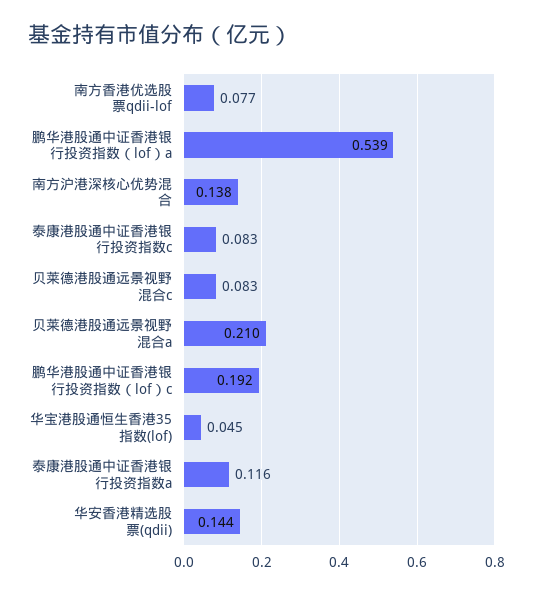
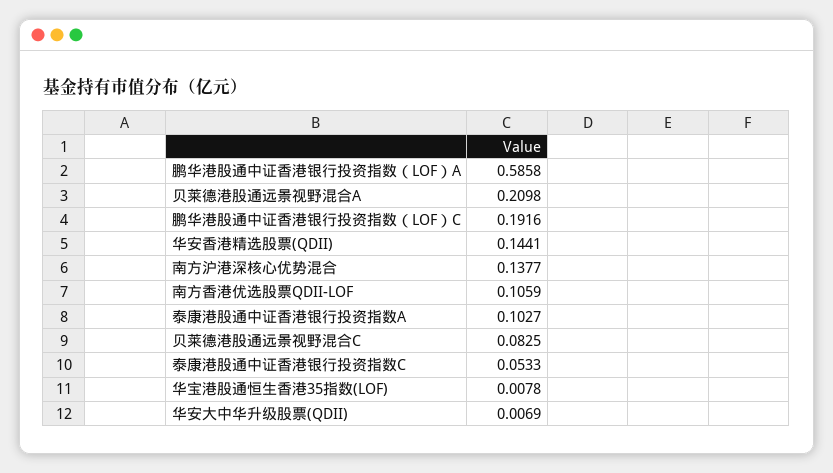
  {
-   "南方香港优选股票qdii-lof": 0.077,
+   "南方香港优选股票qdii-lof": 0.1059,
-   "鹏华港股通中证香港银行投资指数（lof）a": 0.539,
+   "鹏华港股通中证香港银行投资指数（lof）a": 0.5858,
    "南方沪港深核心优势混合": 0.1377,
-   "泰康港股通中证香港银行投资指数c": 0.083,
+   "泰康港股通中证香港银行投资指数c": 0.0533,
    "贝莱德港股通远景视野混合c": 0.0825,
    "贝莱德港股通远景视野混合a": 0.2098,
    "鹏华港股通中证香港银行投资指数（lof）c": 0.1916,
-   "华宝港股通恒生香港35指数(lof)": 0.045,
+   "华宝港股通恒生香港35指数(lof)": 0.0078,
-   "泰康港股通中证香港银行投资指数a": 0.116,
+   "泰康港股通中证香港银行投资指数a": 0.1027,
-   "华安香港精选股票(qdii)": 0.1441
+   "华安香港精选股票(qdii)": 0.1441,
+   "华安大中华升级股票(QDII)": 0.0069
  }

